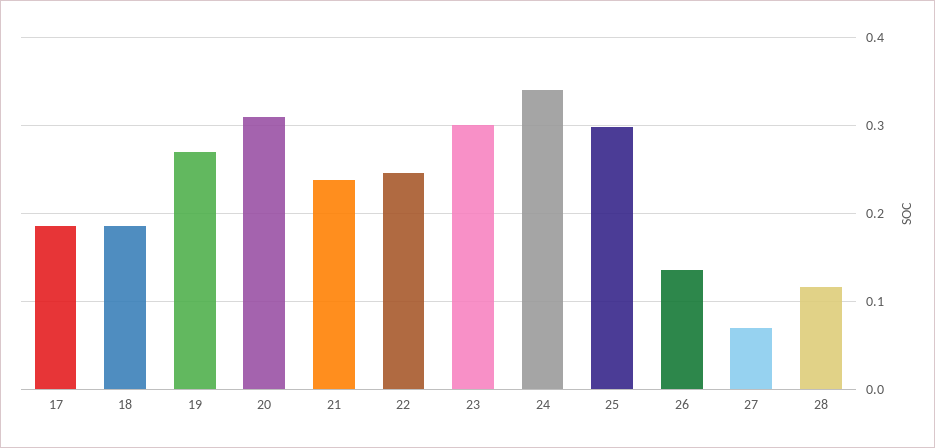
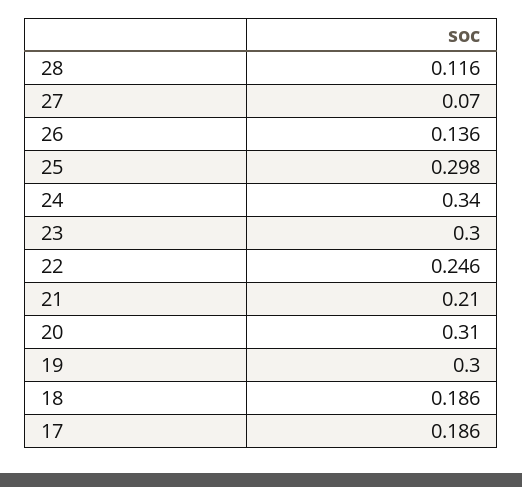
  {
    "17": 0.186,
    "18": 0.186,
-   "19": 0.27,
+   "19": 0.3,
    "20": 0.31,
-   "21": 0.24,
+   "21": 0.21,
    "22": 0.246,
    "23": 0.3,
    "24": 0.34,
    "25": 0.298,
    "26": 0.136,
    "27": 0.07,
    "28": 0.116
  }

